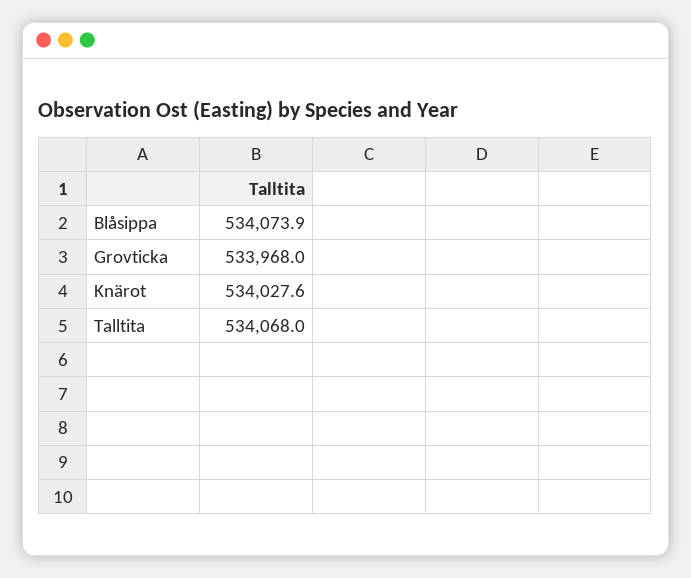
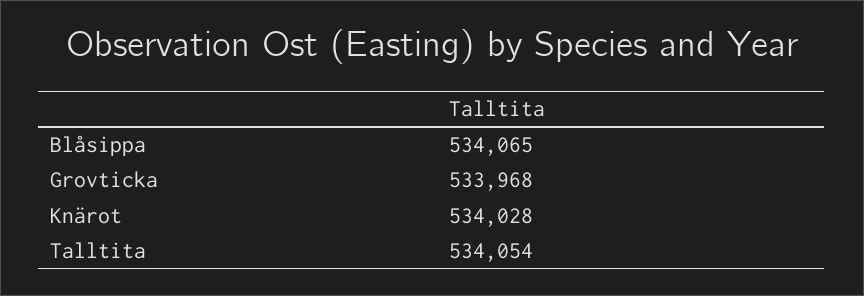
  {
-   "Blåsippa": 534073.9,
+   "Blåsippa": 534065,
    "Grovticka": 533968,
    "Knärot": 534027.6,
-   "Talltita": 534068
+   "Talltita": 534054
  }

